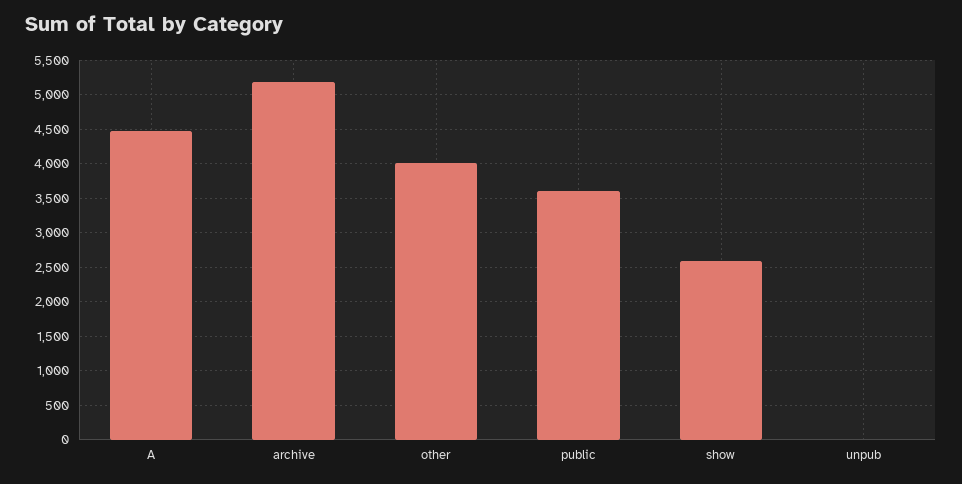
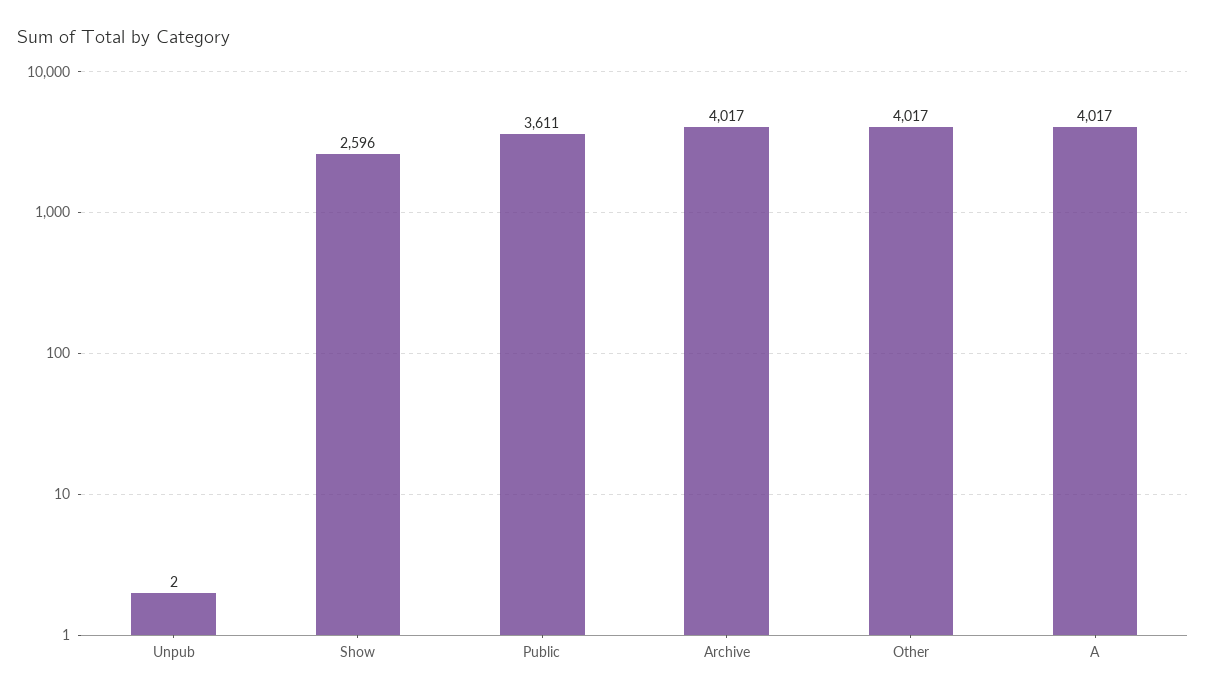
  {
-   "A": 4500,
+   "A": 4017,
-   "archive": 5200,
+   "archive": 4017,
    "other": 4017,
    "public": 3611,
    "show": 2596,
    "unpub": 2
  }

